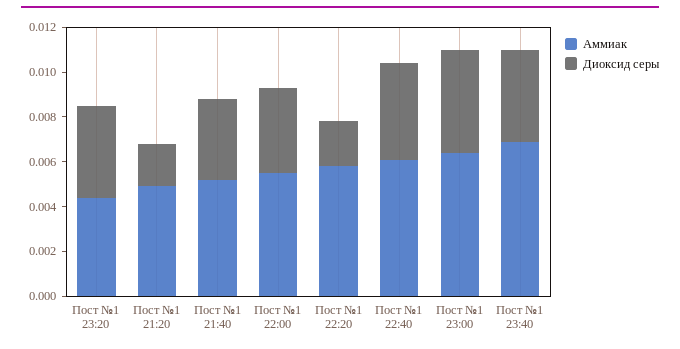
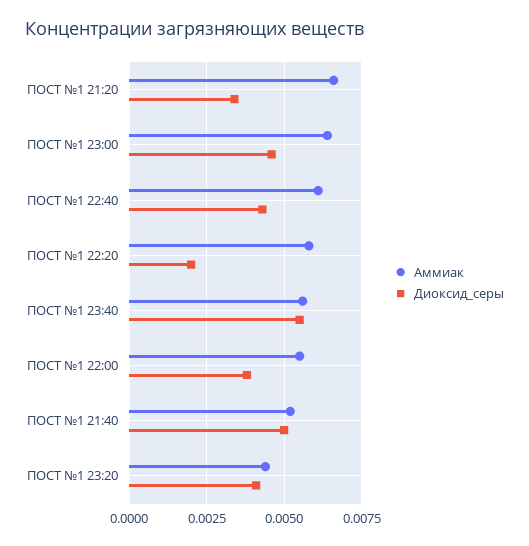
  {
    "Аммиак": {
      "Пост №1 23:20": 0.0045,
-     "Пост №1 21:20": 0.005,
+     "Пост №1 21:20": 0.0065,
      "Пост №1 21:40": 0.005,
      "Пост №1 22:00": 0.0055,
      "Пост №1 22:20": 0.006,
      "Пост №1 22:40": 0.006,
      "Пост №1 23:00": 0.0065,
-     "Пост №1 23:40": 0.007
+     "Пост №1 23:40": 0.0055
    },
    "Диоксид серы": {
      "Пост №1 23:20": 0.004,
-     "Пост №1 21:20": 0.002,
+     "Пост №1 21:20": 0.0035,
-     "Пост №1 21:40": 0.0035,
+     "Пост №1 21:40": 0.005,
      "Пост №1 22:00": 0.004,
      "Пост №1 22:20": 0.002,
      "Пост №1 22:40": 0.0045,
      "Пост №1 23:00": 0.0045,
-     "Пост №1 23:40": 0.004
+     "Пост №1 23:40": 0.0055
    }
  }

